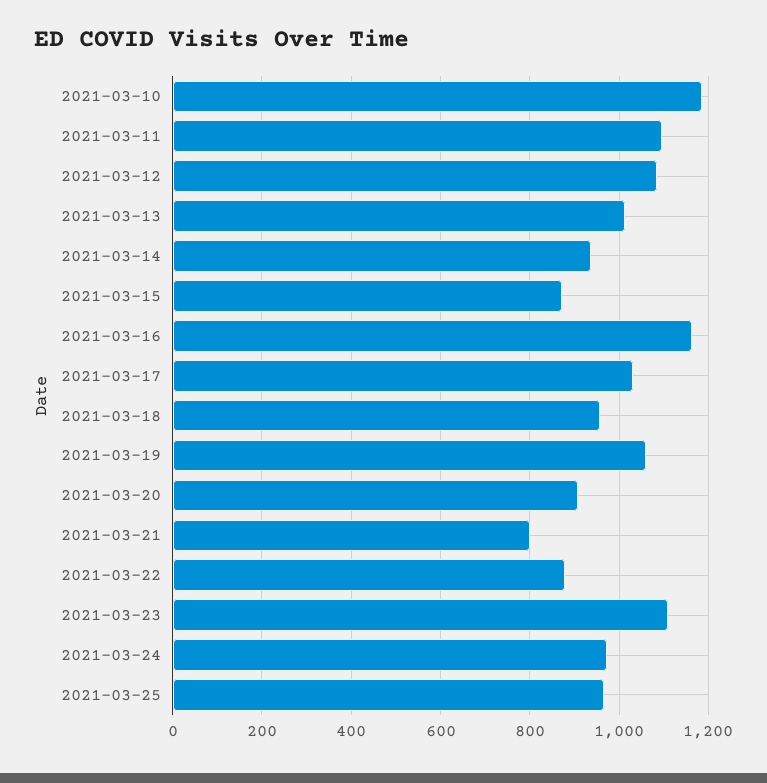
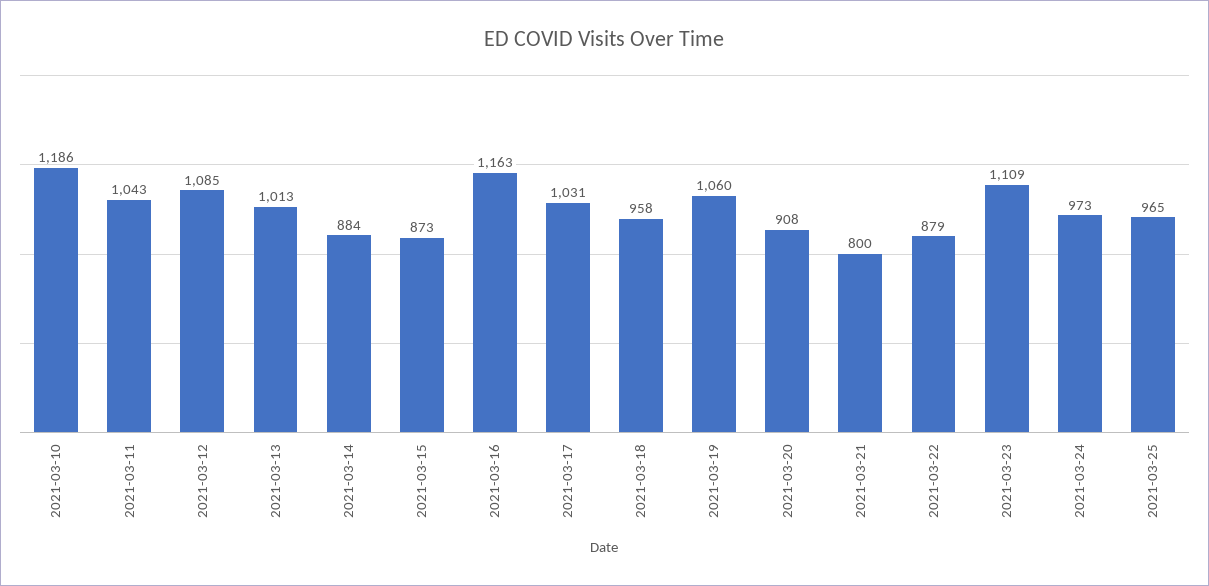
  {
    "2021-03-10": 1186,
-   "2021-03-11": 1100,
+   "2021-03-11": 1043,
    "2021-03-12": 1085,
    "2021-03-13": 1013,
-   "2021-03-14": 940,
+   "2021-03-14": 884,
    "2021-03-15": 873,
    "2021-03-16": 1163,
    "2021-03-17": 1031,
    "2021-03-18": 958,
    "2021-03-19": 1060,
    "2021-03-20": 908,
    "2021-03-21": 800,
    "2021-03-22": 879,
    "2021-03-23": 1109,
    "2021-03-24": 973,
    "2021-03-25": 965
  }

